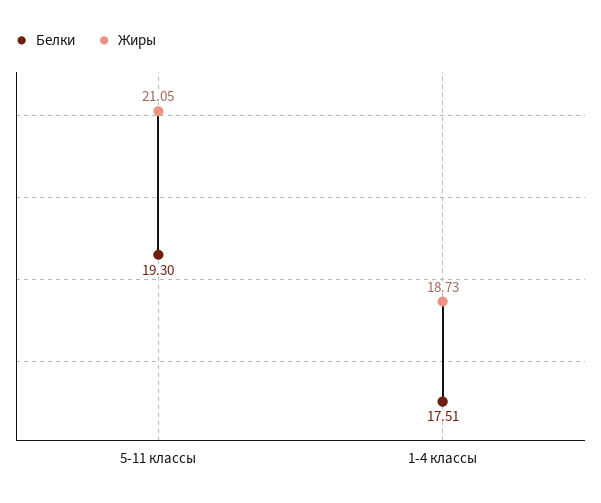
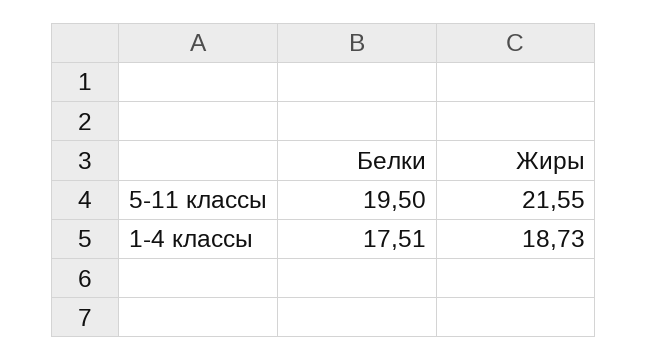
  {
    "Белки": {
-     "5-11 классы": 19.3,
+     "5-11 классы": 19.5,
      "1-4 классы": 17.51
    },
    "Жиры": {
-     "5-11 классы": 21.05,
+     "5-11 классы": 21.55,
      "1-4 классы": 18.73
    }
  }

